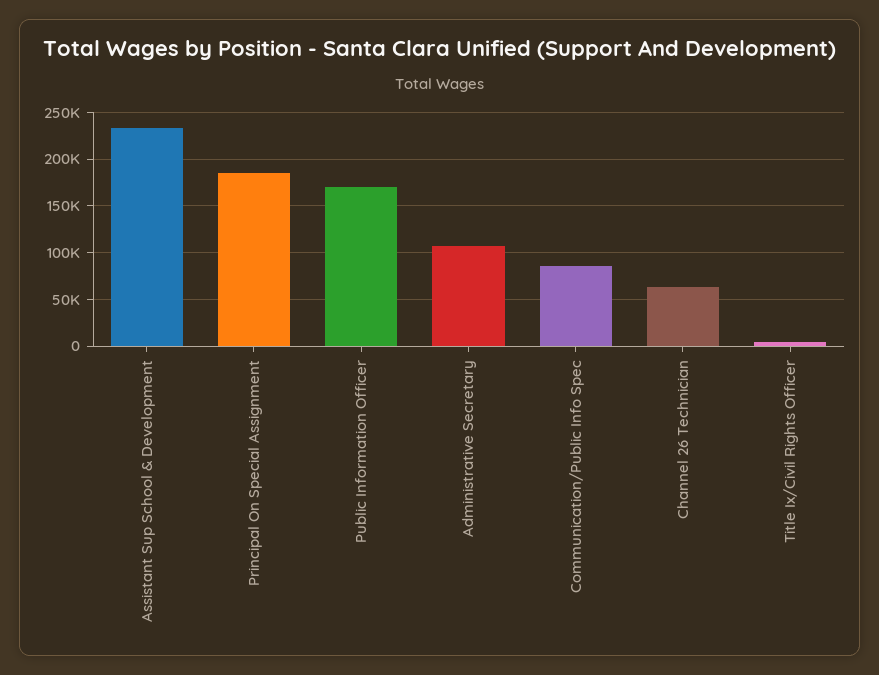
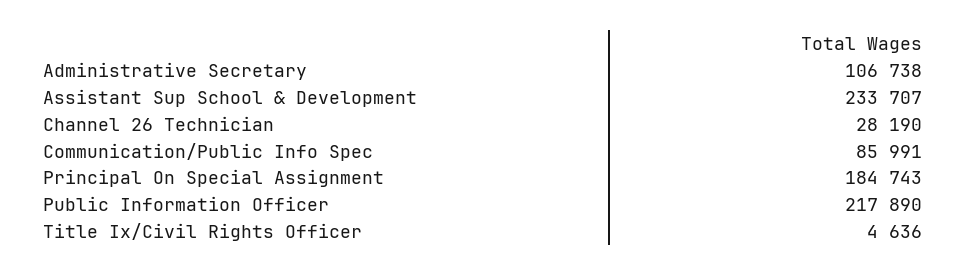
  {
    "Assistant Sup School & Development": 233707,
    "Principal On Special Assignment": 184743,
-   "Public Information Officer": 170000,
+   "Public Information Officer": 217890,
    "Administrative Secretary": 106738,
    "Communication/Public Info Spec": 85991,
-   "Channel 26 Technician": 60000,
+   "Channel 26 Technician": 28190,
    "Title Ix/Civil Rights Officer": 4636
  }

